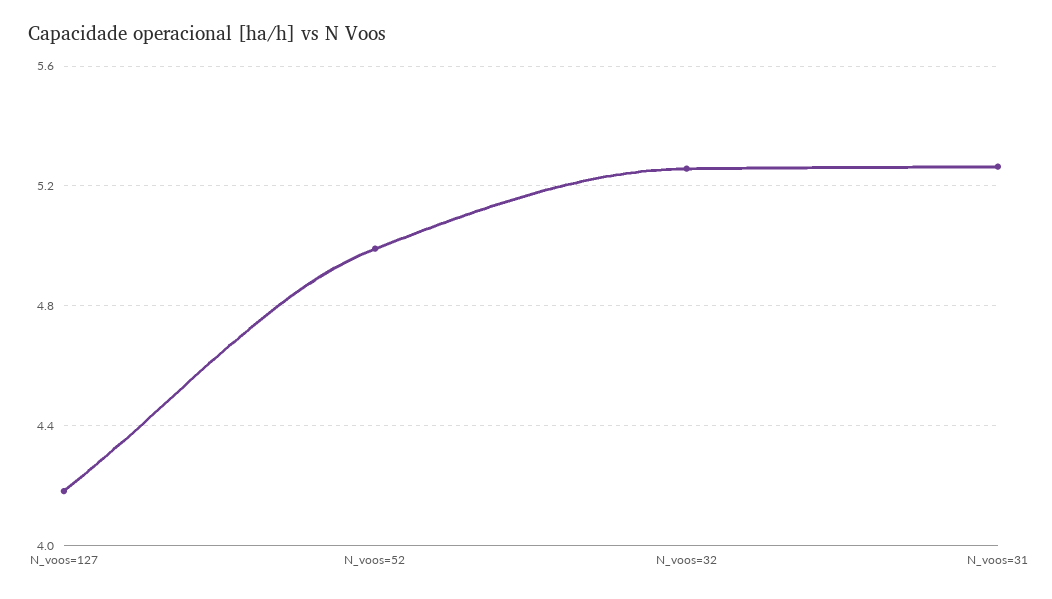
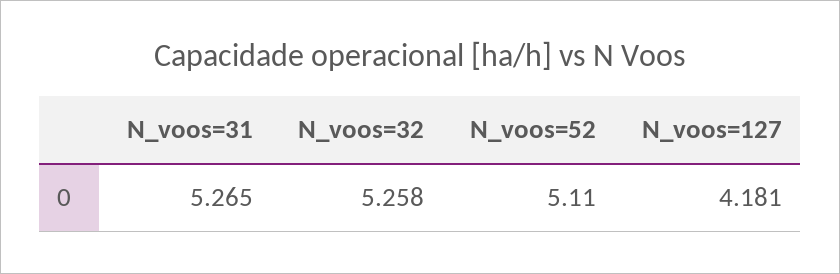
  {
    "N_voos=127": 4.181,
-   "N_voos=52": 5,
+   "N_voos=52": 5.11,
    "N_voos=32": 5.258,
    "N_voos=31": 5.265
  }

